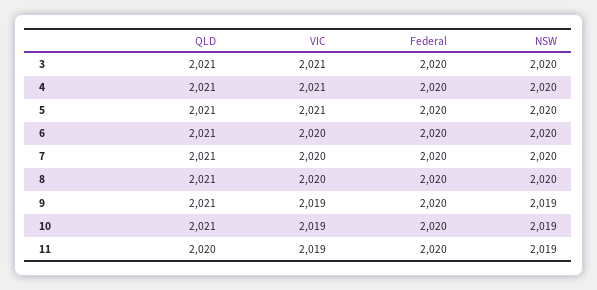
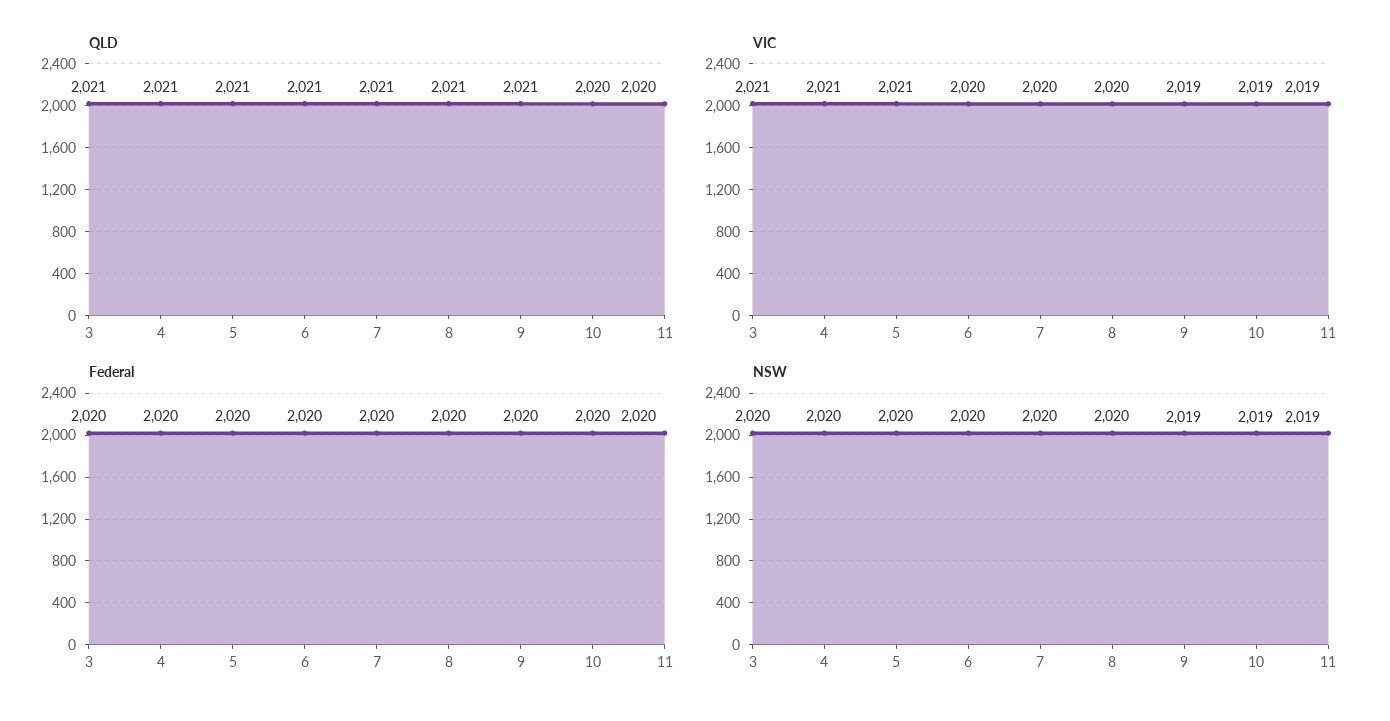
  {
    "QLD": {
      "3": 2021,
      "4": 2021,
      "5": 2021,
      "6": 2021,
      "7": 2021,
      "8": 2021,
      "9": 2021,
-     "10": 2021,
+     "10": 2020,
      "11": 2020
    },
    "VIC": {
      "3": 2021,
      "4": 2021,
      "5": 2021,
      "6": 2020,
      "7": 2020,
      "8": 2020,
      "9": 2019,
      "10": 2019,
      "11": 2019
    },
    "Federal": {
      "3": 2020,
      "4": 2020,
      "5": 2020,
      "6": 2020,
      "7": 2020,
      "8": 2020,
      "9": 2020,
      "10": 2020,
      "11": 2020
    },
    "NSW": {
      "3": 2020,
      "4": 2020,
      "5": 2020,
      "6": 2020,
      "7": 2020,
      "8": 2020,
      "9": 2019,
      "10": 2019,
      "11": 2019
    }
  }

